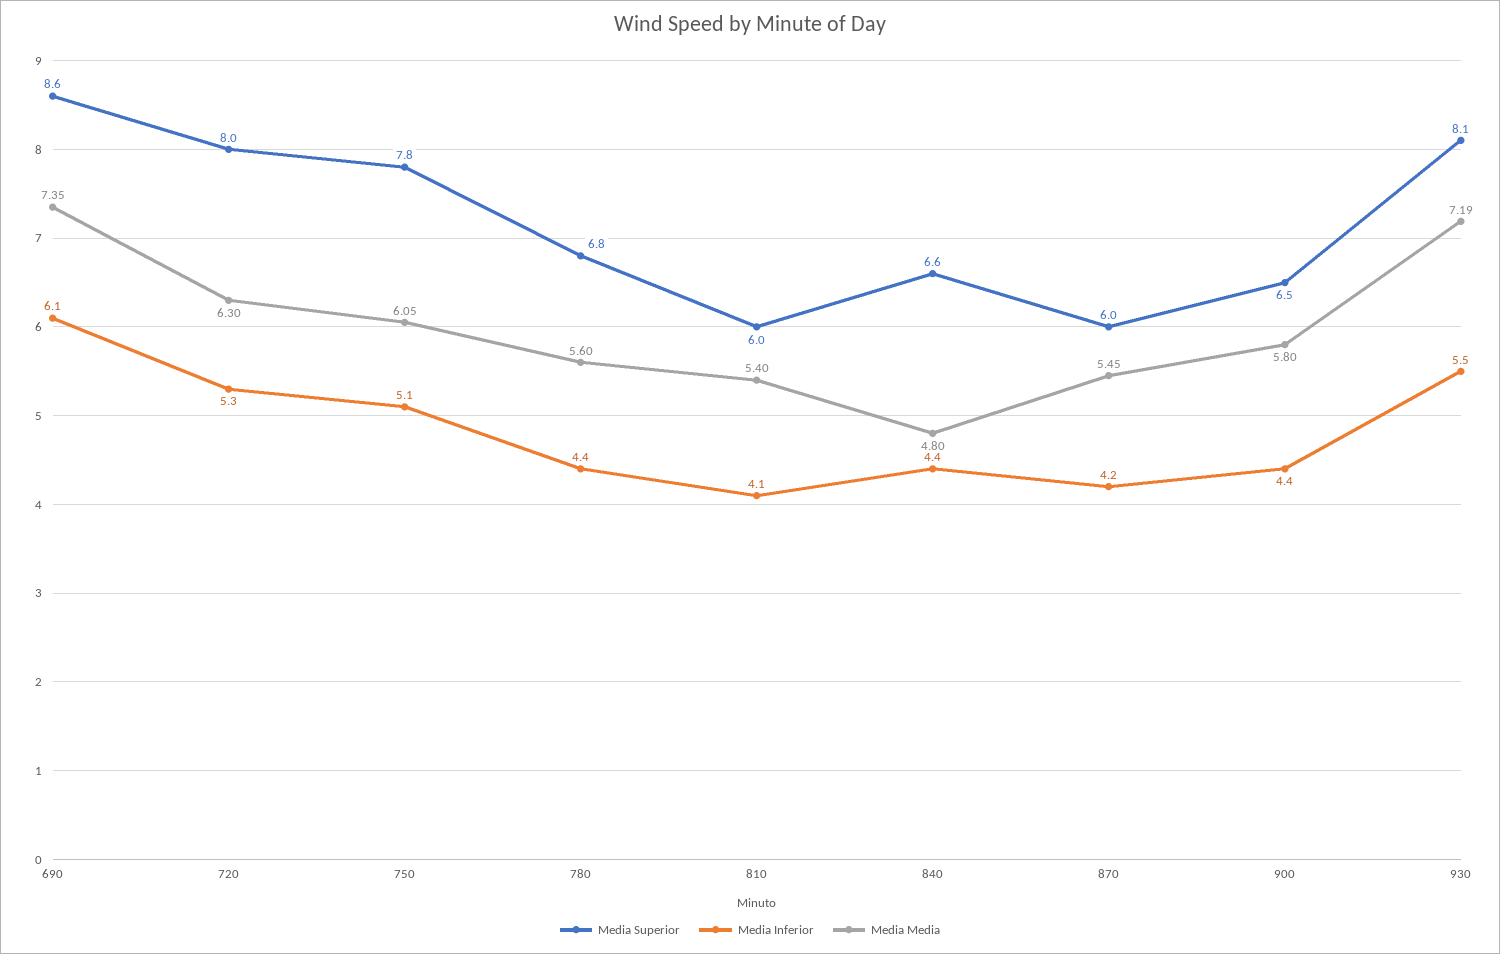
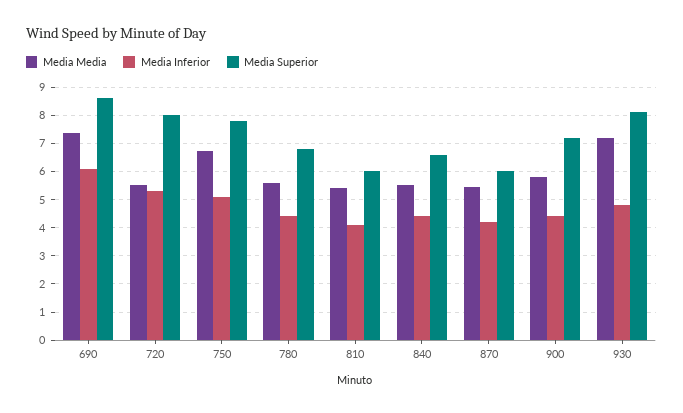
  {
    "Media Superior": {
      "690": 8.6,
      "720": 8,
      "750": 7.8,
      "780": 6.8,
      "810": 6,
      "840": 6.6,
      "870": 6,
-     "900": 6.5,
+     "900": 7.25,
      "930": 8.1
    },
    "Media Inferior": {
      "690": 6.1,
      "720": 5.3,
      "750": 5.1,
      "780": 4.4,
      "810": 4.1,
      "840": 4.4,
      "870": 4.2,
      "900": 4.4,
-     "930": 5.5
+     "930": 4.75
    },
    "Media Media": {
      "690": 7.35,
-     "720": 6.3,
+     "720": 5.5,
-     "750": 6.05,
+     "750": 6.75,
      "780": 5.6,
      "810": 5.4,
-     "840": 4.8,
+     "840": 5.5,
      "870": 5.45,
      "900": 5.8,
      "930": 7.19
    }
  }

